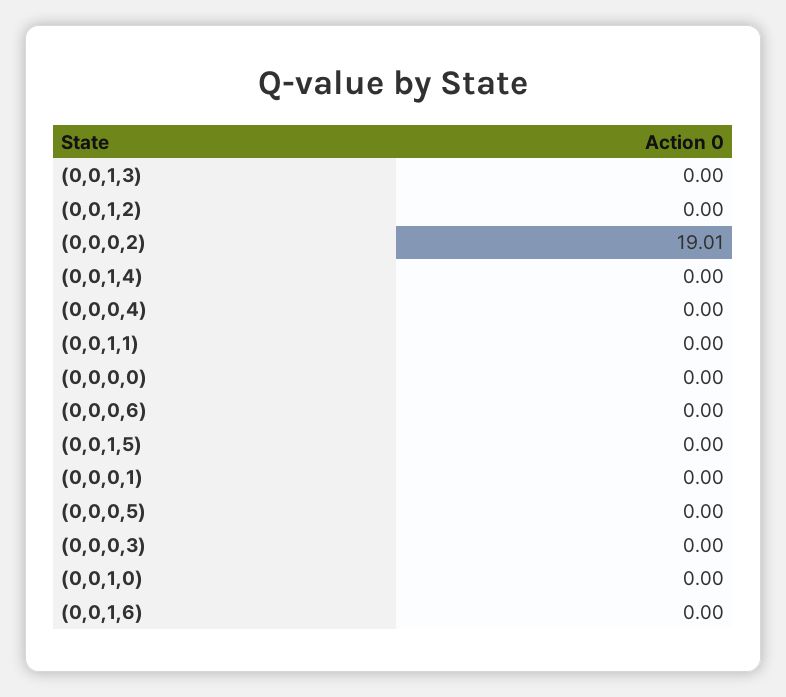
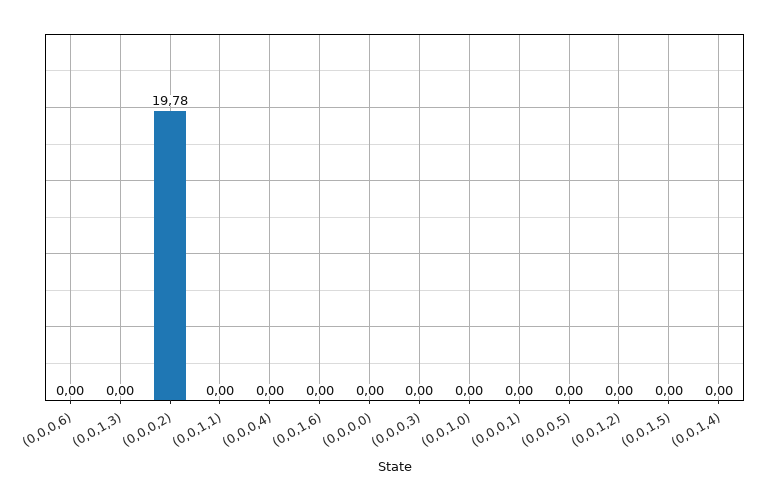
  {
    "(0,0,1,3)": 0,
    "(0,0,1,2)": 0,
-   "(0,0,0,2)": 19.01,
+   "(0,0,0,2)": 19.78,
    "(0,0,1,4)": 0,
    "(0,0,0,4)": 0,
    "(0,0,1,1)": 0,
    "(0,0,0,0)": 0,
    "(0,0,0,6)": 0,
    "(0,0,1,5)": 0,
    "(0,0,0,1)": 0,
    "(0,0,0,5)": 0,
    "(0,0,0,3)": 0,
    "(0,0,1,0)": 0,
    "(0,0,1,6)": 0
  }

